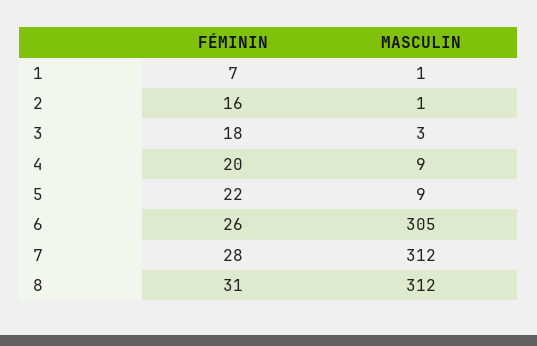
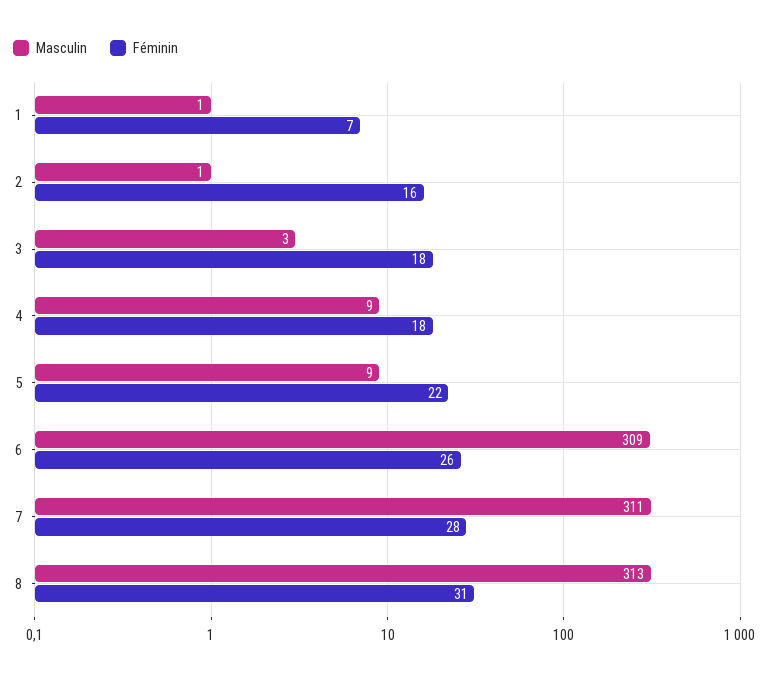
  {
    "FÉMININ": {
      "1": 7,
      "2": 16,
      "3": 18,
-     "4": 20,
+     "4": 18,
      "5": 22,
      "6": 26,
      "7": 28,
      "8": 31
    },
    "MASCULIN": {
      "1": 1,
      "2": 1,
      "3": 3,
      "4": 9,
      "5": 9,
-     "6": 305,
+     "6": 309,
-     "7": 312,
+     "7": 311,
-     "8": 312
+     "8": 313
    }
  }

